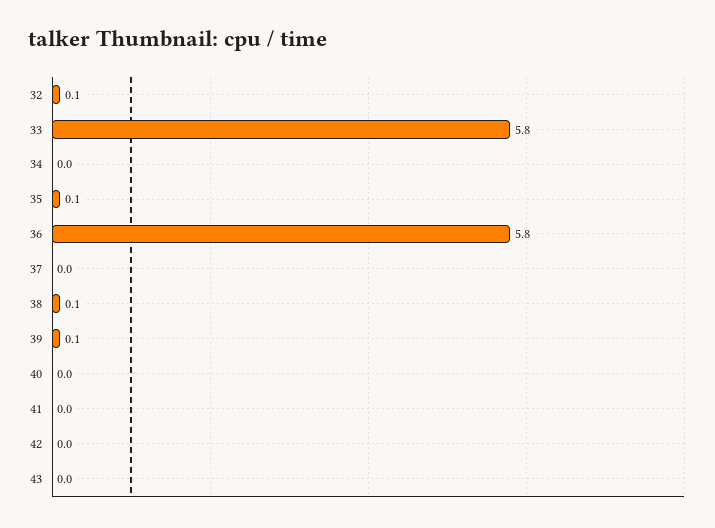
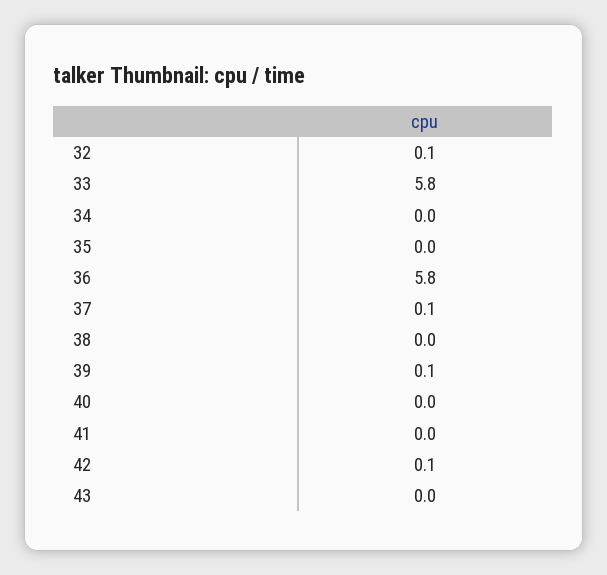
  {
    "32": 0.1,
    "33": 5.8,
    "34": 0,
-   "35": 0.1,
+   "35": 0,
    "36": 5.8,
-   "37": 0,
+   "37": 0.1,
-   "38": 0.1,
+   "38": 0,
    "39": 0.1,
    "40": 0,
    "41": 0,
-   "42": 0,
+   "42": 0.1,
    "43": 0
  }

